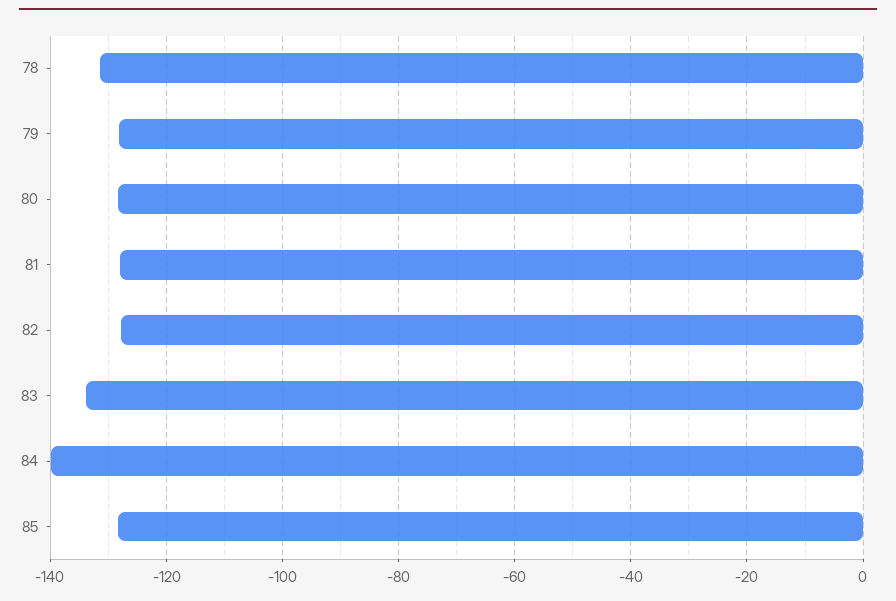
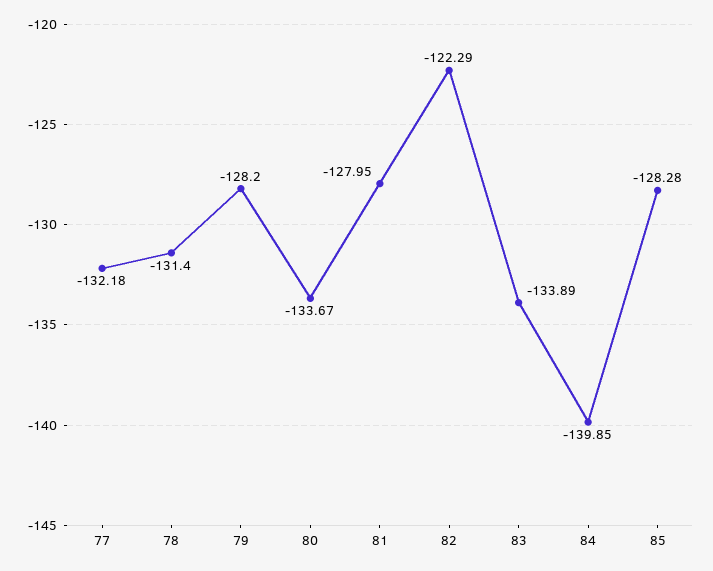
  {
    "78": -131.4,
    "79": -128.2,
-   "80": -128,
+   "80": -133.67,
    "81": -127.95,
-   "82": -128,
+   "82": -122.29,
    "83": -133.89,
    "84": -139.85,
-   "85": -128.28
+   "85": -128.28,
+   "77": -132.18
  }

